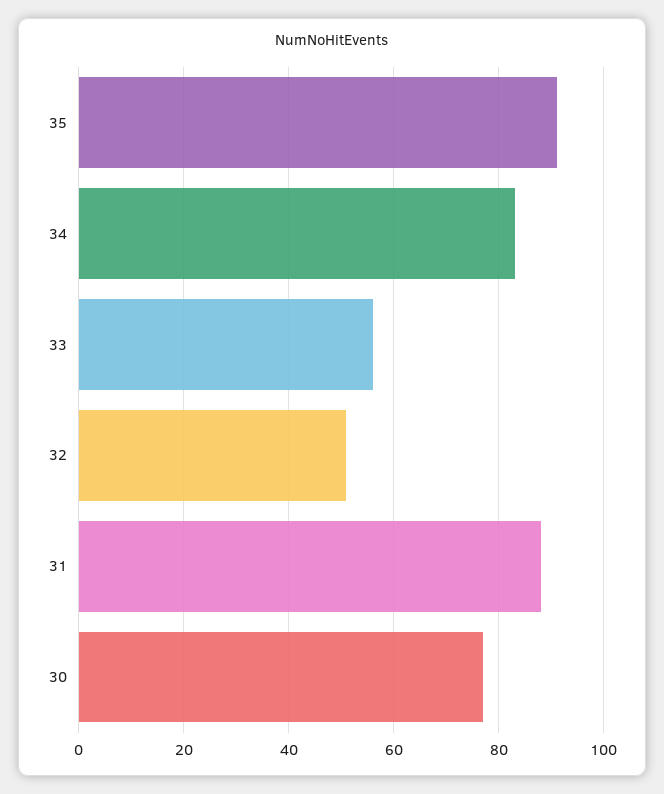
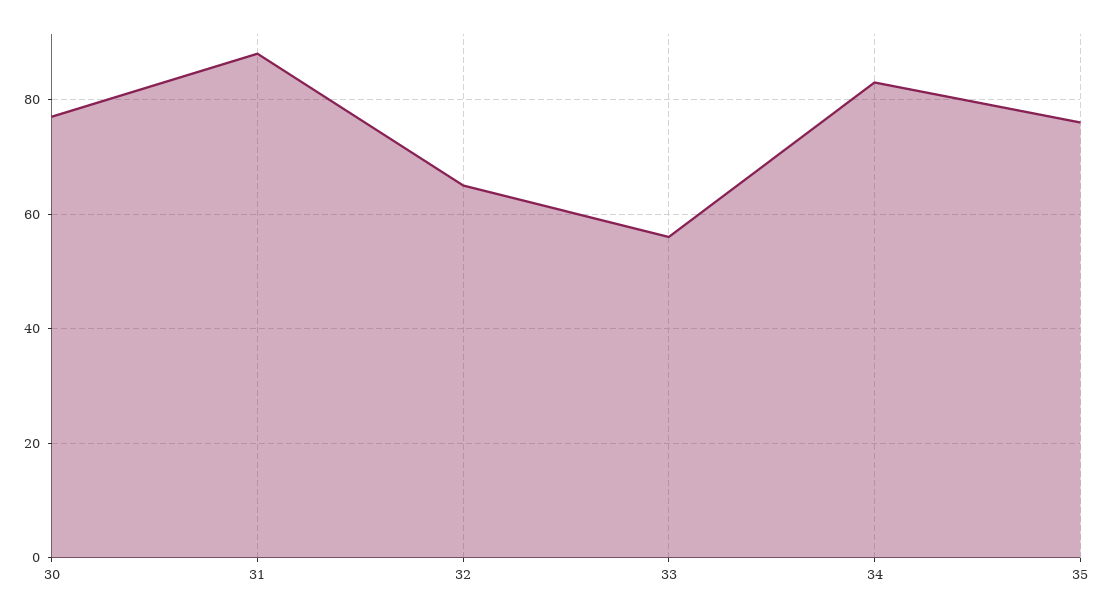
  {
-   "35": 90,
+   "35": 75,
    "34": 85,
    "33": 55,
-   "32": 50,
+   "32": 65,
    "31": 90,
    "30": 75
  }

